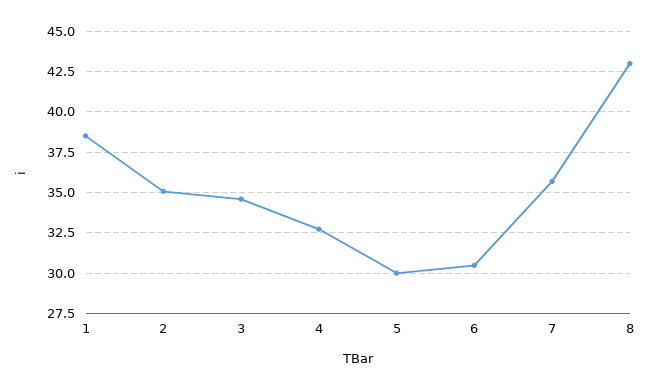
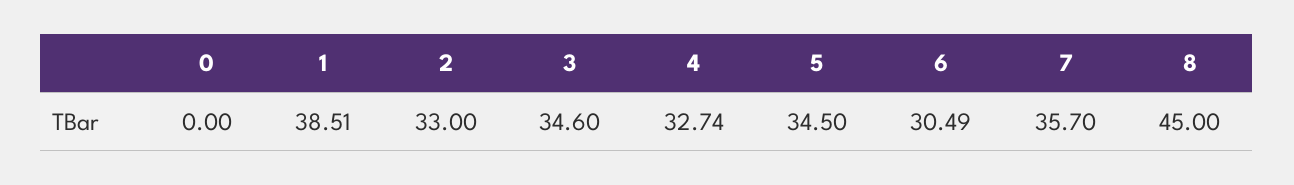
  {
    "1": 38.51,
-   "2": 35,
+   "2": 33,
    "3": 34.6,
    "4": 32.74,
-   "5": 30,
+   "5": 34.5,
    "6": 30.49,
    "7": 35.7,
-   "8": 43
+   "8": 45,
+   "0": 0
  }

